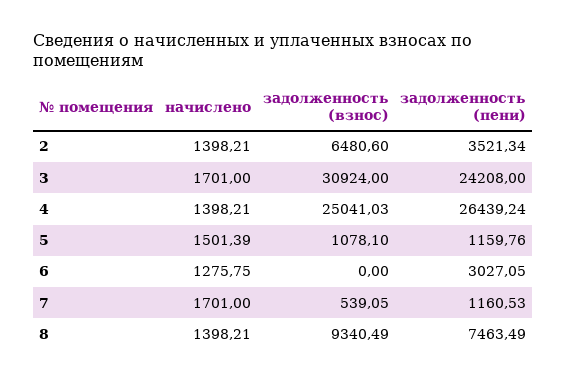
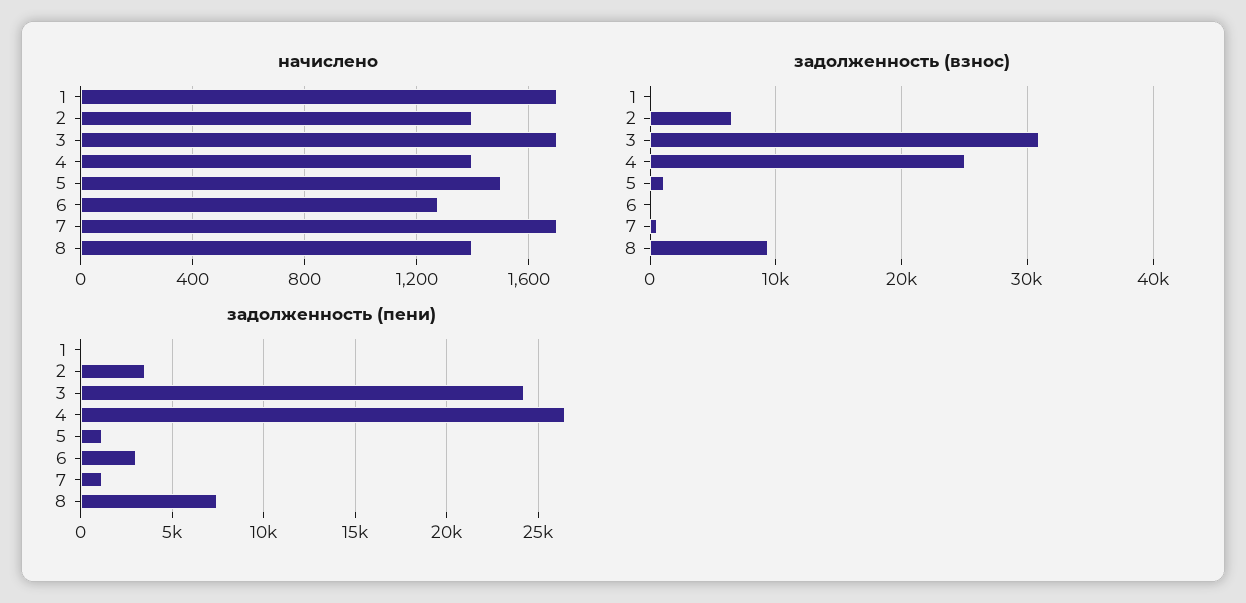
  {
    "начислено": {
      "2": 1398.21,
      "3": 1701,
      "4": 1398.21,
      "5": 1501.39,
      "6": 1275.75,
      "7": 1701,
-     "8": 1398.21
+     "8": 1398.21,
+     "1": 1700
    },
    "задолженность (взнос)": {
      "2": 6480.6,
      "3": 30924,
      "4": 25041.03,
      "5": 1078.1,
      "6": 0,
      "7": 539.05,
-     "8": 9340.49
+     "8": 9340.49,
+     "1": 0
    },
    "задолженность (пени)": {
      "2": 3521.34,
      "3": 24208,
      "4": 26439.24,
      "5": 1159.76,
      "6": 3027.05,
      "7": 1160.53,
-     "8": 7463.49
+     "8": 7463.49,
+     "1": 0
    }
  }

